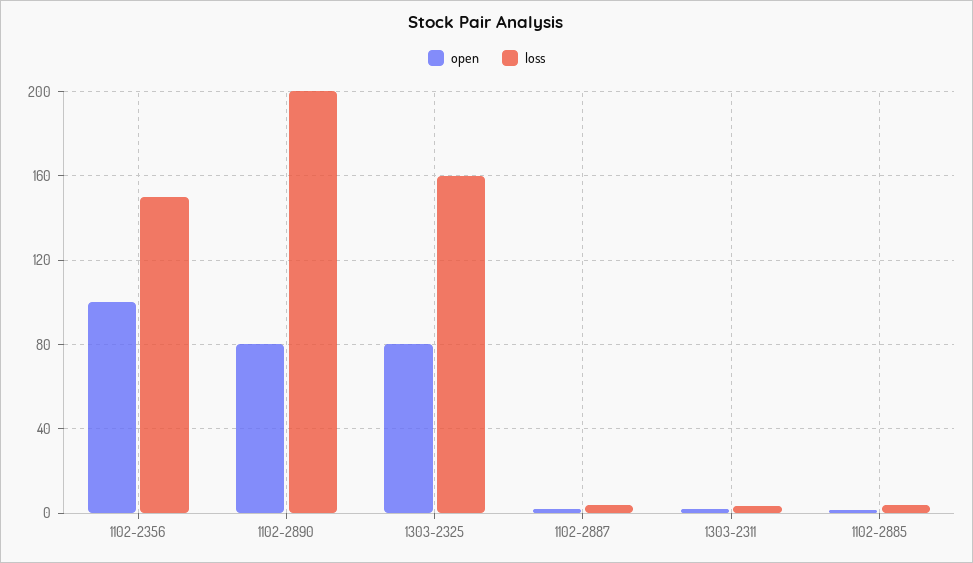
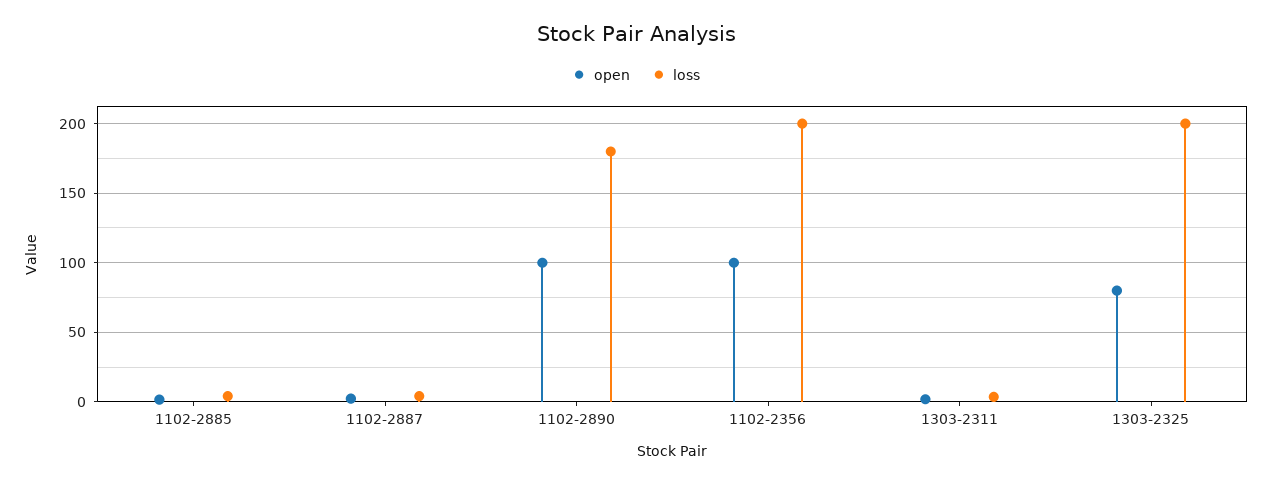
  {
    "open": {
      "1102-2356": 100,
-     "1102-2890": 80,
+     "1102-2890": 100,
      "1303-2325": 80,
      "1102-2887": 0,
      "1303-2311": 0,
      "1102-2885": 0
    },
    "loss": {
-     "1102-2356": 150,
+     "1102-2356": 200,
-     "1102-2890": 200,
+     "1102-2890": 180,
-     "1303-2325": 160,
+     "1303-2325": 200,
      "1102-2887": 5,
      "1303-2311": 5,
      "1102-2885": 5
    }
  }

